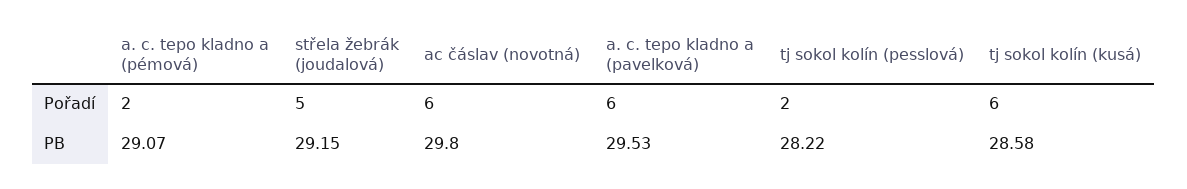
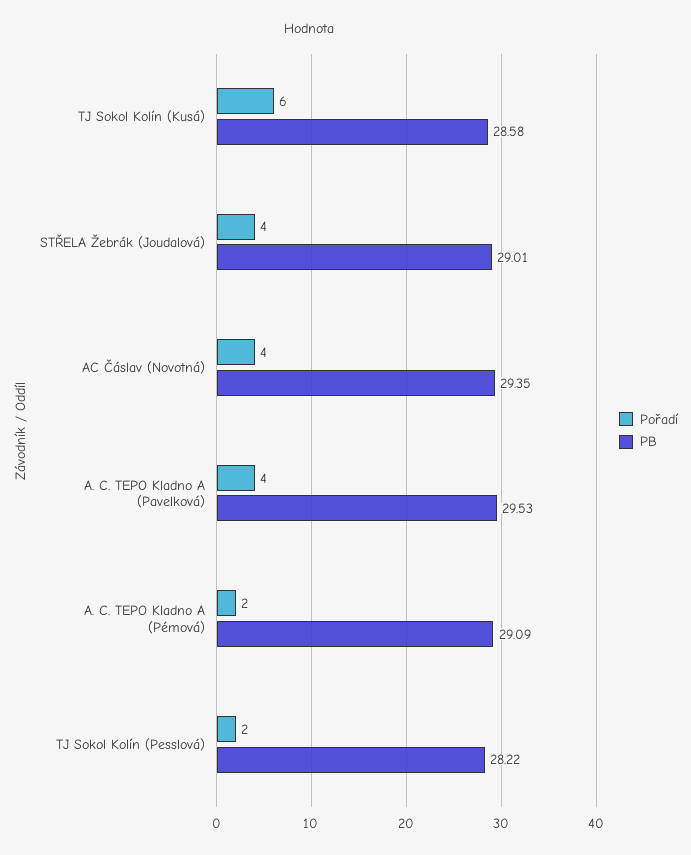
  {
    "Pořadí": {
      "a. c. tepo kladno a (pémová)": 2,
-     "střela žebrák (joudalová)": 5,
+     "střela žebrák (joudalová)": 4,
-     "ac čáslav (novotná)": 6,
+     "ac čáslav (novotná)": 4,
-     "a. c. tepo kladno a (pavelková)": 6,
+     "a. c. tepo kladno a (pavelková)": 4,
      "tj sokol kolín (pesslová)": 2,
      "tj sokol kolín (kusá)": 6
    },
    "PB": {
-     "a. c. tepo kladno a (pémová)": 29.07,
+     "a. c. tepo kladno a (pémová)": 29.09,
-     "střela žebrák (joudalová)": 29.15,
+     "střela žebrák (joudalová)": 29.01,
-     "ac čáslav (novotná)": 29.8,
+     "ac čáslav (novotná)": 29.35,
      "a. c. tepo kladno a (pavelková)": 29.53,
      "tj sokol kolín (pesslová)": 28.22,
      "tj sokol kolín (kusá)": 28.58
    }
  }

